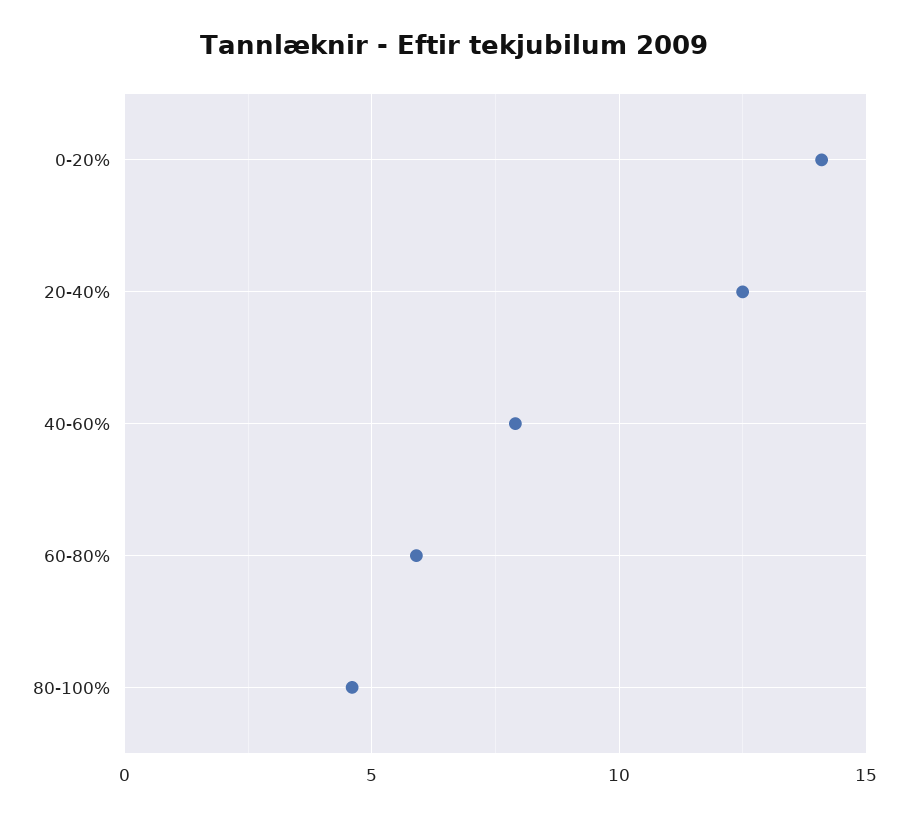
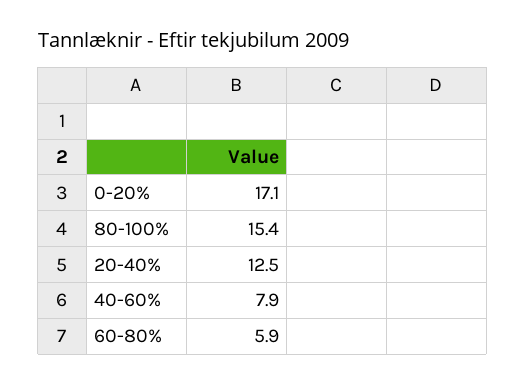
  {
-   "0-20%": 14,
+   "0-20%": 17.1,
    "20-40%": 12.5,
    "40-60%": 7.9,
    "60-80%": 5.9,
-   "80-100%": 4.5
+   "80-100%": 15.4
  }

